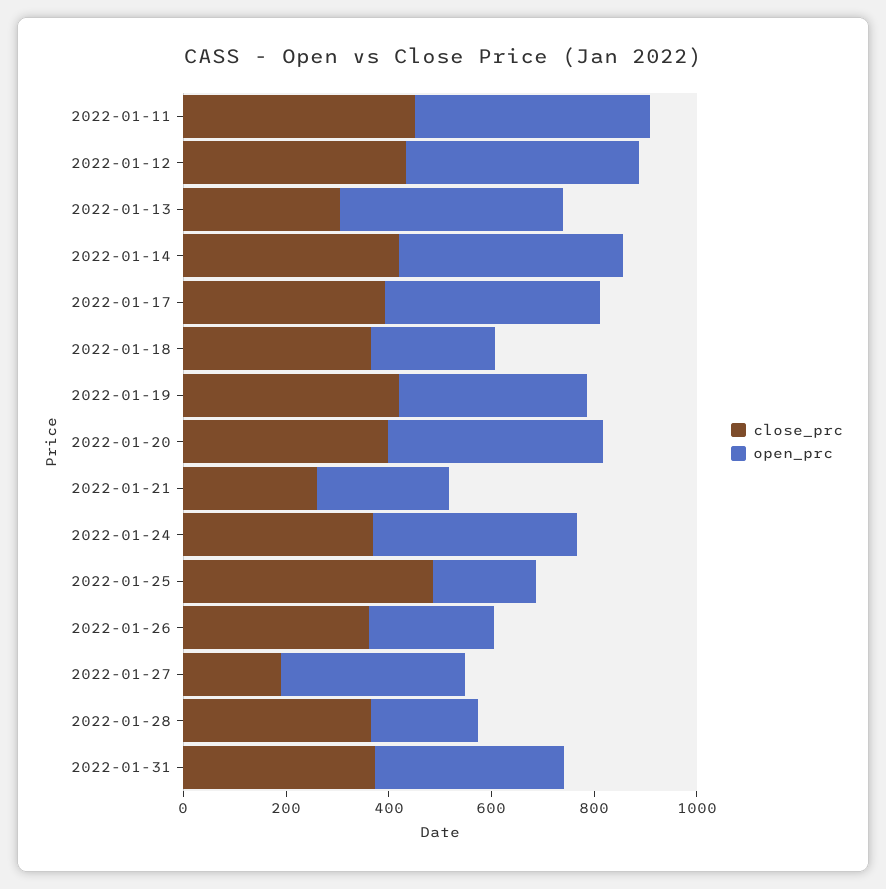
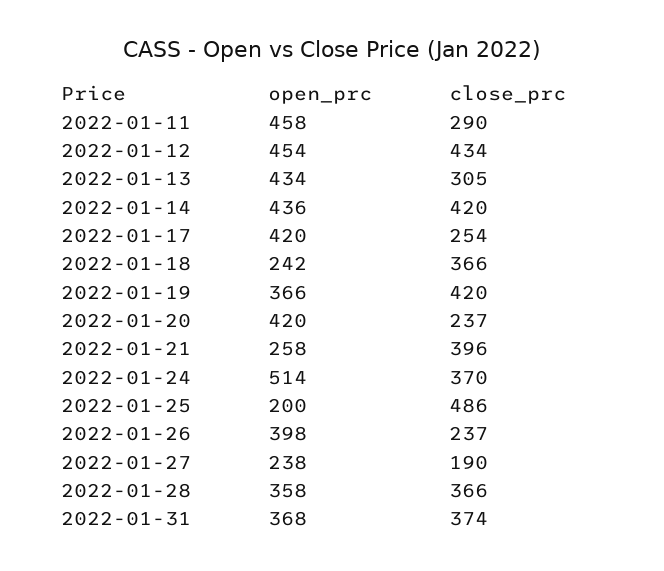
  {
    "close_prc": {
-     "2022-01-11": 450,
+     "2022-01-11": 290,
      "2022-01-12": 434,
      "2022-01-13": 305,
      "2022-01-14": 420,
-     "2022-01-17": 400,
+     "2022-01-17": 254,
      "2022-01-18": 366,
      "2022-01-19": 420,
-     "2022-01-20": 400,
+     "2022-01-20": 237,
-     "2022-01-21": 250,
+     "2022-01-21": 396,
      "2022-01-24": 370,
      "2022-01-25": 486,
-     "2022-01-26": 350,
+     "2022-01-26": 237,
      "2022-01-27": 190,
      "2022-01-28": 366,
      "2022-01-31": 374
    },
    "open_prc": {
      "2022-01-11": 458,
      "2022-01-12": 454,
      "2022-01-13": 434,
      "2022-01-14": 436,
      "2022-01-17": 420,
      "2022-01-18": 242,
      "2022-01-19": 366,
      "2022-01-20": 420,
      "2022-01-21": 258,
-     "2022-01-24": 400,
+     "2022-01-24": 514,
      "2022-01-25": 200,
-     "2022-01-26": 250,
+     "2022-01-26": 398,
-     "2022-01-27": 350,
+     "2022-01-27": 238,
-     "2022-01-28": 200,
+     "2022-01-28": 358,
      "2022-01-31": 368
    }
  }

